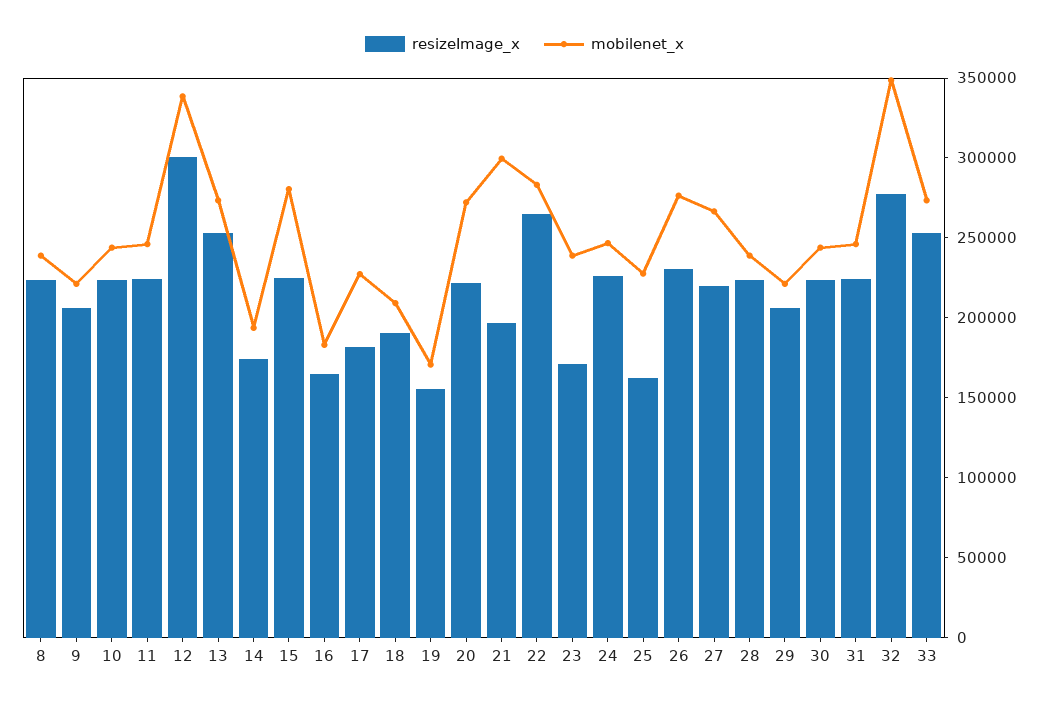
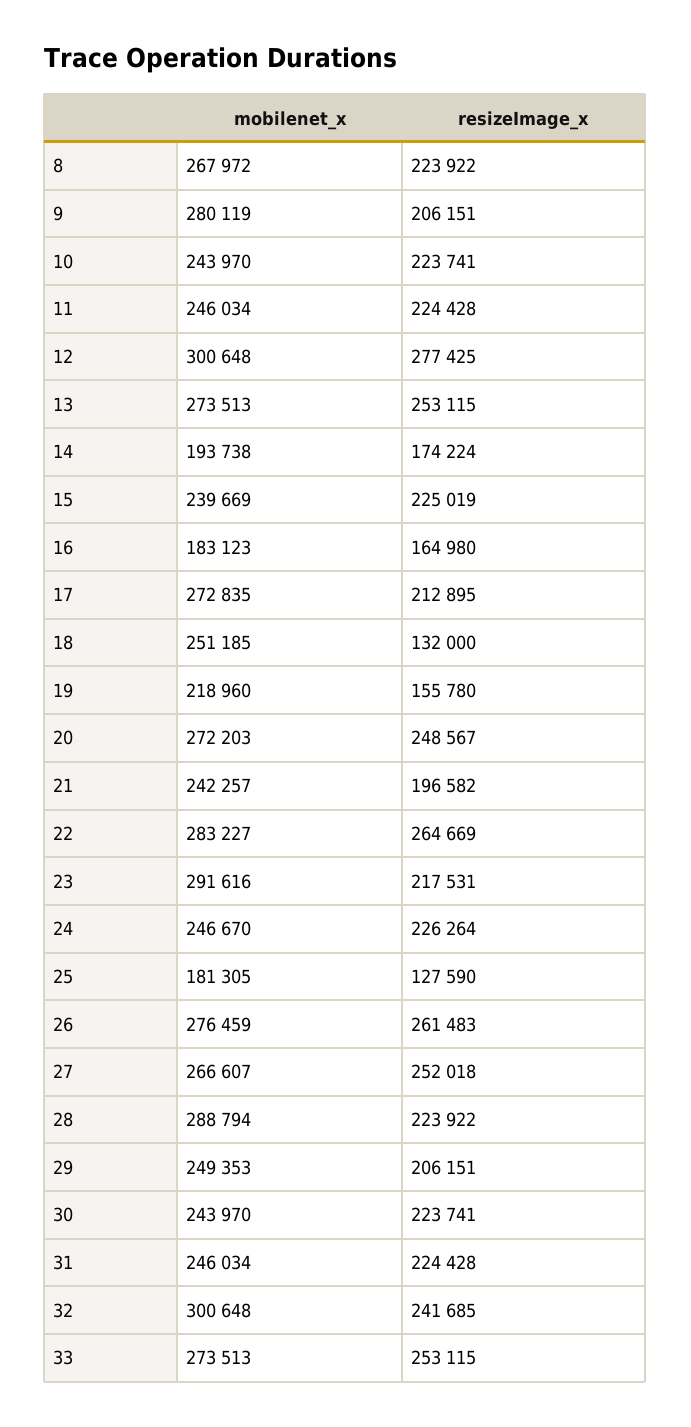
  {
    "resizeImage_x": {
      "8": 223922,
      "9": 206151,
      "10": 223741,
      "11": 224428,
-     "12": 300000,
+     "12": 277425,
      "13": 253115,
      "14": 174224,
      "15": 225019,
      "16": 164980,
-     "17": 180000,
+     "17": 212895,
-     "18": 190000,
+     "18": 132000,
      "19": 155780,
-     "20": 220000,
+     "20": 248567,
      "21": 196582,
      "22": 264669,
-     "23": 170000,
+     "23": 217531,
      "24": 226264,
-     "25": 160000,
+     "25": 127590,
-     "26": 230000,
+     "26": 261483,
-     "27": 220000,
+     "27": 252018,
      "28": 223922,
      "29": 206151,
      "30": 223741,
      "31": 224428,
-     "32": 280000,
+     "32": 241685,
      "33": 253115
    },
    "mobilenet_x": {
-     "8": 240000,
+     "8": 267972,
-     "9": 220000,
+     "9": 280119,
      "10": 243970,
      "11": 246034,
-     "12": 340000,
+     "12": 300648,
      "13": 273513,
      "14": 193738,
-     "15": 280000,
+     "15": 239669,
      "16": 183123,
-     "17": 230000,
+     "17": 272835,
-     "18": 210000,
+     "18": 251185,
-     "19": 170000,
+     "19": 218960,
      "20": 272203,
-     "21": 300000,
+     "21": 242257,
      "22": 283227,
-     "23": 240000,
+     "23": 291616,
      "24": 246670,
-     "25": 230000,
+     "25": 181305,
      "26": 276459,
      "27": 266607,
-     "28": 240000,
+     "28": 288794,
-     "29": 220000,
+     "29": 249353,
      "30": 243970,
      "31": 246034,
-     "32": 350000,
+     "32": 300648,
      "33": 273513
    }
  }

